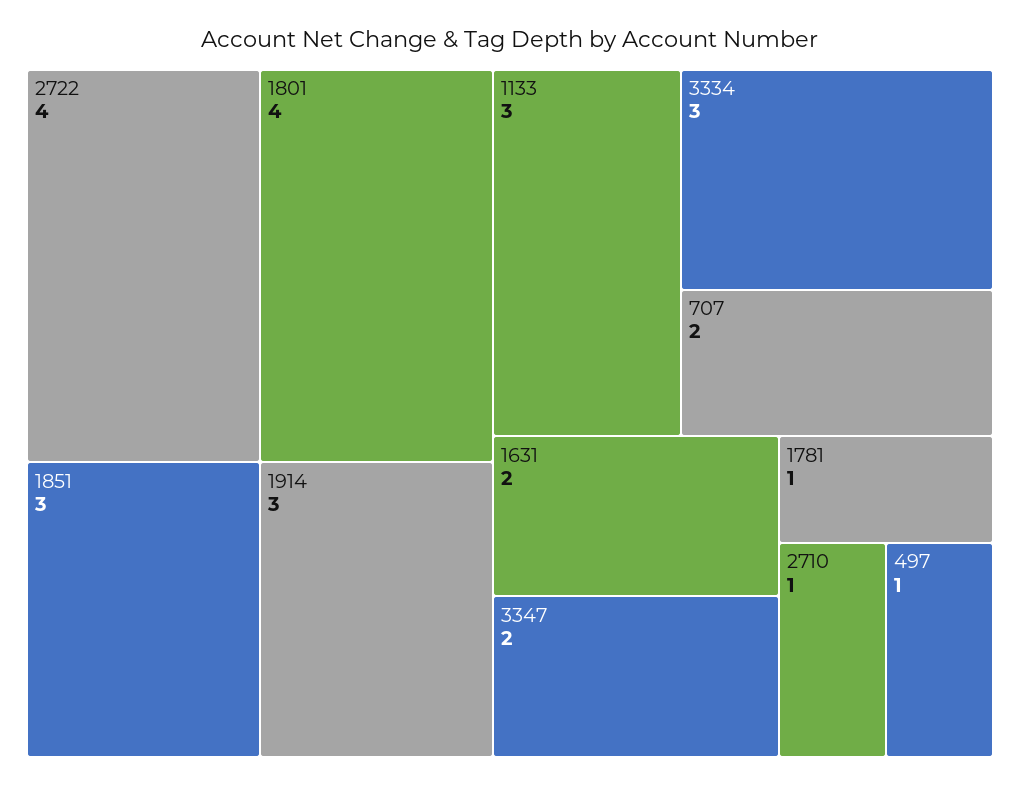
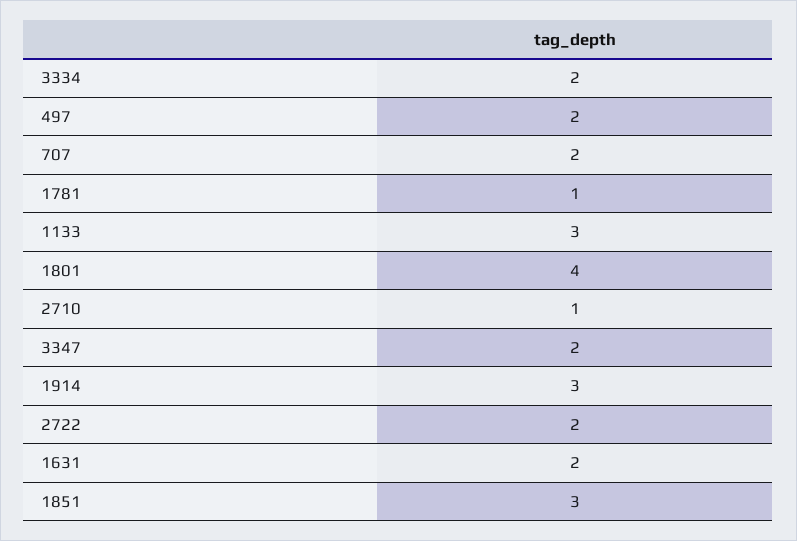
  {
-   "2722": 4,
+   "2722": 2,
    "1801": 4,
    "1851": 3,
    "1914": 3,
    "1133": 3,
-   "3334": 3,
+   "3334": 2,
    "707": 2,
    "1631": 2,
    "3347": 2,
    "1781": 1,
    "2710": 1,
-   "497": 1
+   "497": 2
  }

